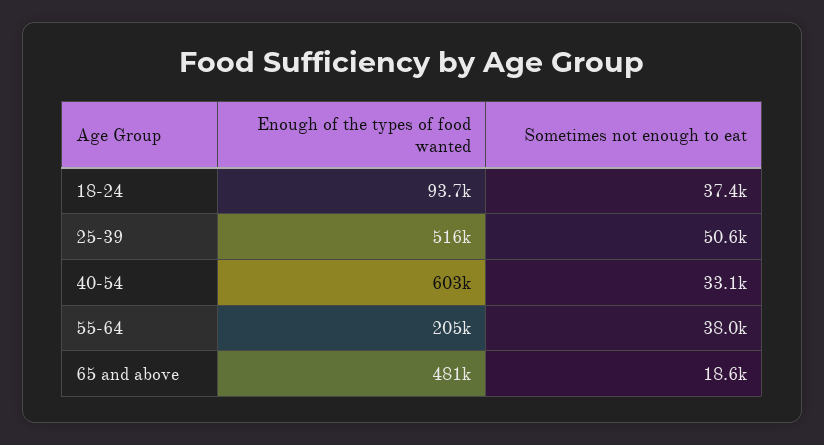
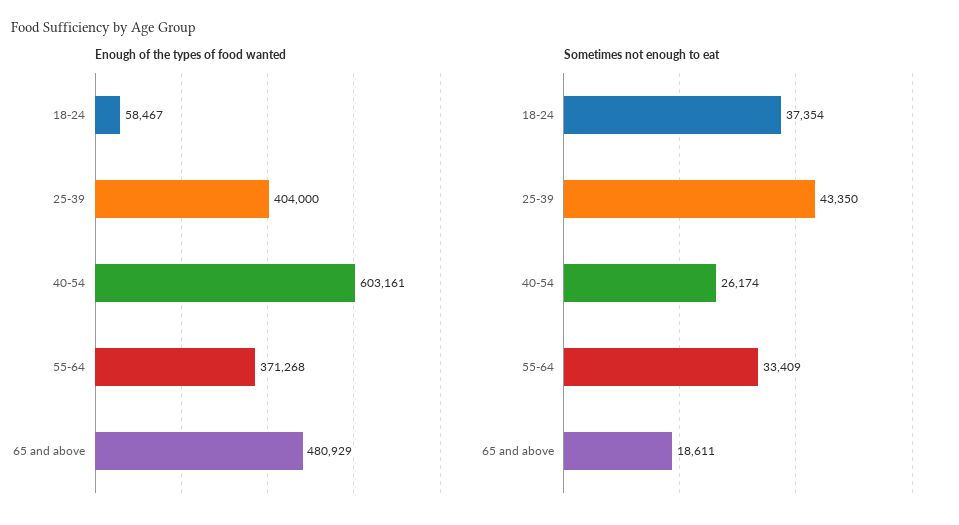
  {
    "Enough of the types of food wanted": {
-     "18-24": 93700,
+     "18-24": 58467,
-     "25-39": 516000,
+     "25-39": 404000,
      "40-54": 603161,
-     "55-64": 205000,
+     "55-64": 371268,
      "65 and above": 480929
    },
    "Sometimes not enough to eat": {
      "18-24": 37354,
-     "25-39": 50600,
+     "25-39": 43350,
-     "40-54": 33100,
+     "40-54": 26174,
-     "55-64": 38000,
+     "55-64": 33409,
      "65 and above": 18611
    }
  }

